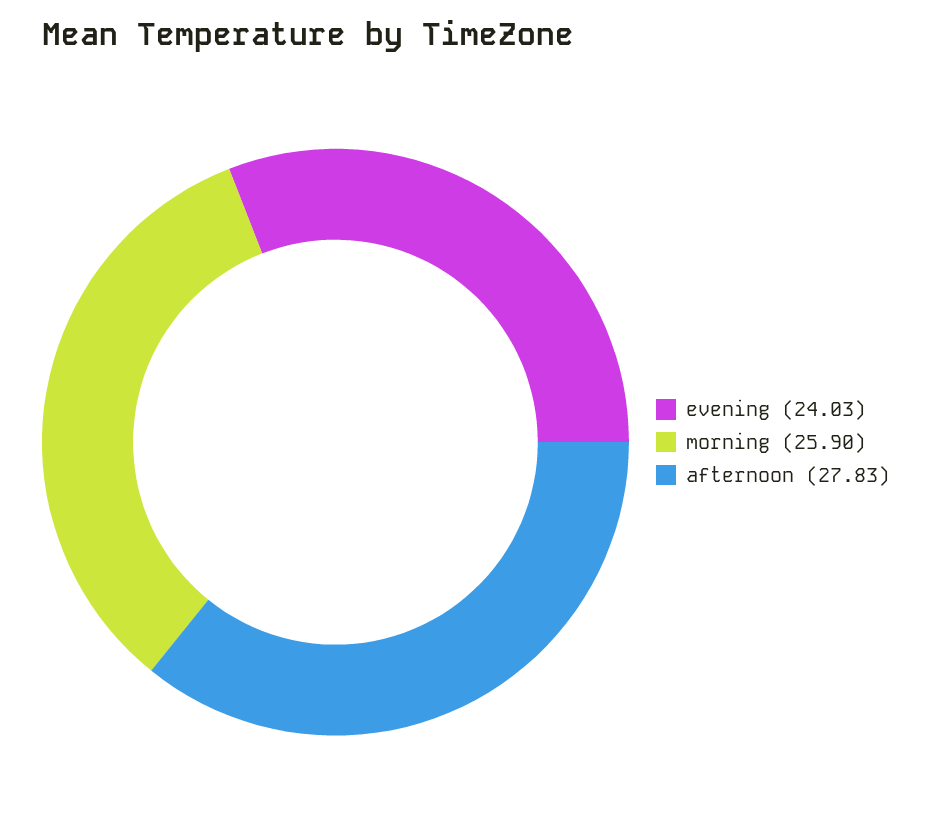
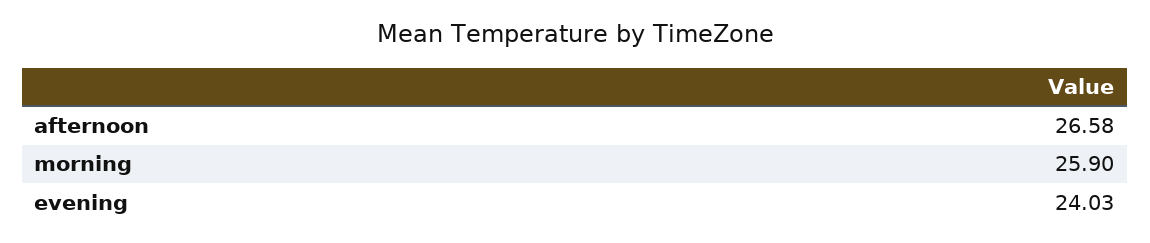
  {
    "evening": 24.03,
    "morning": 25.9,
-   "afternoon": 27.83
+   "afternoon": 26.58
  }

